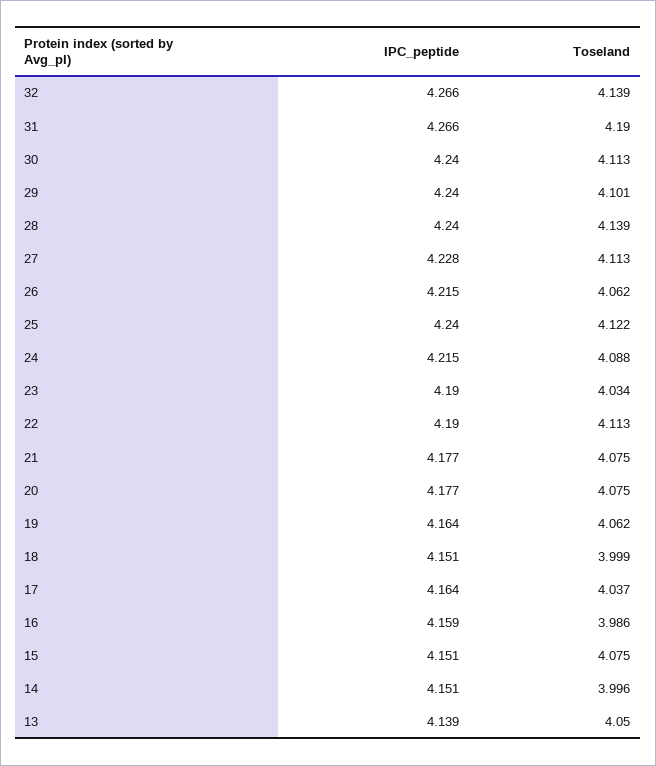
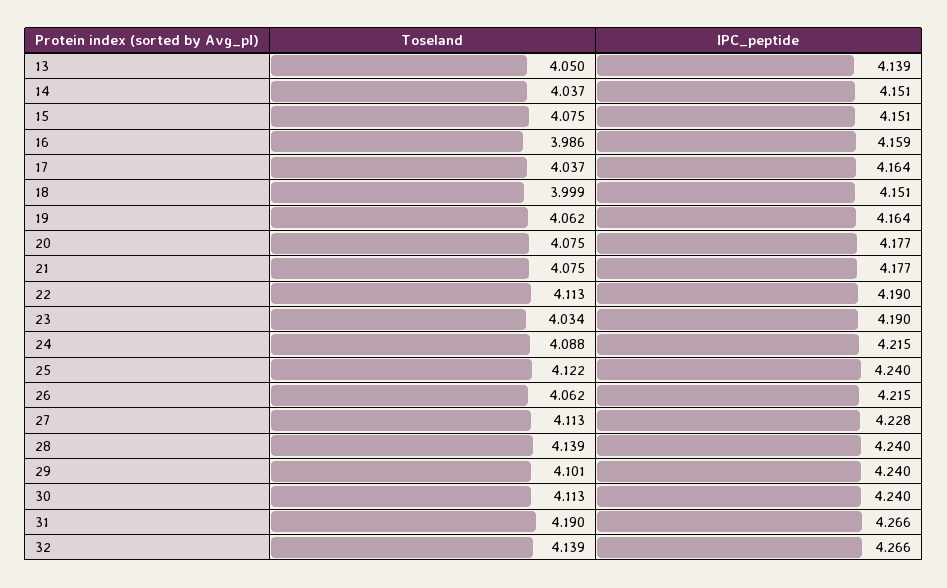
  {
    "IPC_peptide": {
      "32": 4.266,
      "31": 4.266,
      "30": 4.24,
      "29": 4.24,
      "28": 4.24,
      "27": 4.228,
      "26": 4.215,
      "25": 4.24,
      "24": 4.215,
      "23": 4.19,
      "22": 4.19,
      "21": 4.177,
      "20": 4.177,
      "19": 4.164,
      "18": 4.151,
      "17": 4.164,
      "16": 4.159,
      "15": 4.151,
      "14": 4.151,
      "13": 4.139
    },
    "Toseland": {
      "32": 4.139,
      "31": 4.19,
      "30": 4.113,
      "29": 4.101,
      "28": 4.139,
      "27": 4.113,
      "26": 4.062,
      "25": 4.122,
      "24": 4.088,
      "23": 4.034,
      "22": 4.113,
      "21": 4.075,
      "20": 4.075,
      "19": 4.062,
      "18": 3.999,
      "17": 4.037,
      "16": 3.986,
      "15": 4.075,
-     "14": 3.996,
+     "14": 4.037,
      "13": 4.05
    }
  }

